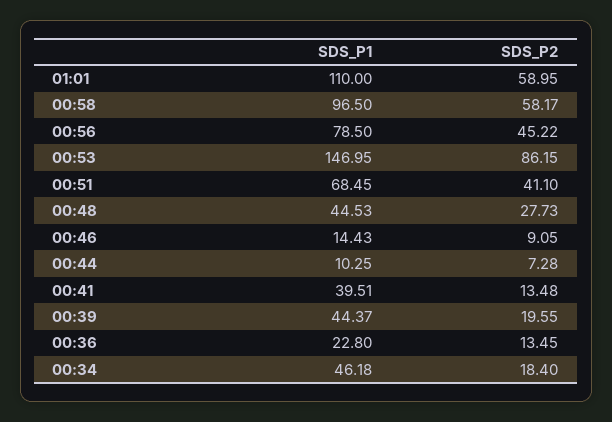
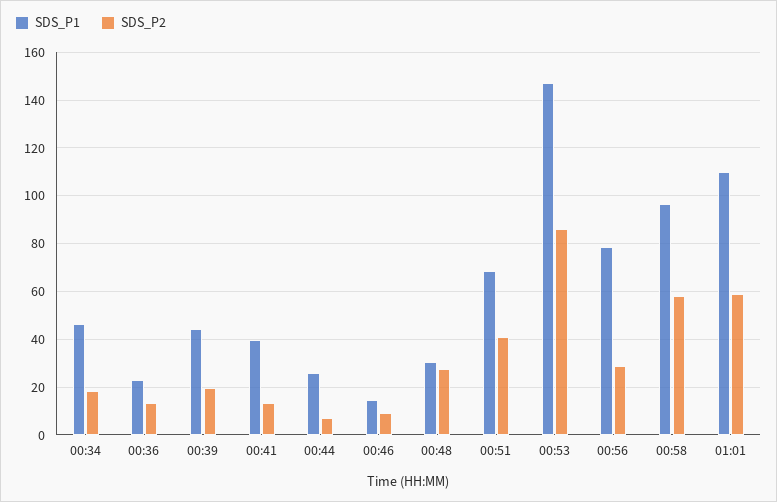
  {
    "SDS_P1": {
      "01:01": 110,
      "00:58": 96.5,
      "00:56": 78.5,
      "00:53": 146.95,
      "00:51": 68.45,
-     "00:48": 44.53,
+     "00:48": 30,
      "00:46": 14.43,
-     "00:44": 10.25,
+     "00:44": 25,
      "00:41": 39.51,
      "00:39": 44.37,
      "00:36": 22.8,
      "00:34": 46.18
    },
    "SDS_P2": {
      "01:01": 58.95,
      "00:58": 58.17,
-     "00:56": 45.22,
+     "00:56": 30,
      "00:53": 86.15,
      "00:51": 41.1,
      "00:48": 27.73,
      "00:46": 9.05,
      "00:44": 7.28,
      "00:41": 13.48,
      "00:39": 19.55,
      "00:36": 13.45,
      "00:34": 18.4
    }
  }

